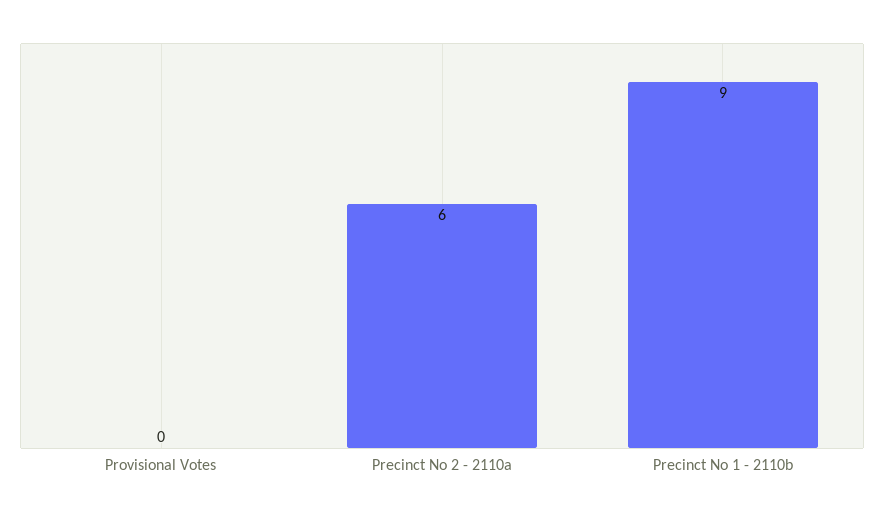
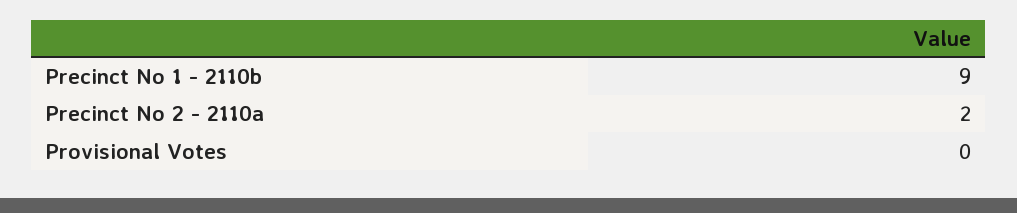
  {
    "Provisional Votes": 0,
-   "Precinct No 2 - 2110a": 6,
+   "Precinct No 2 - 2110a": 2,
    "Precinct No 1 - 2110b": 9
  }

